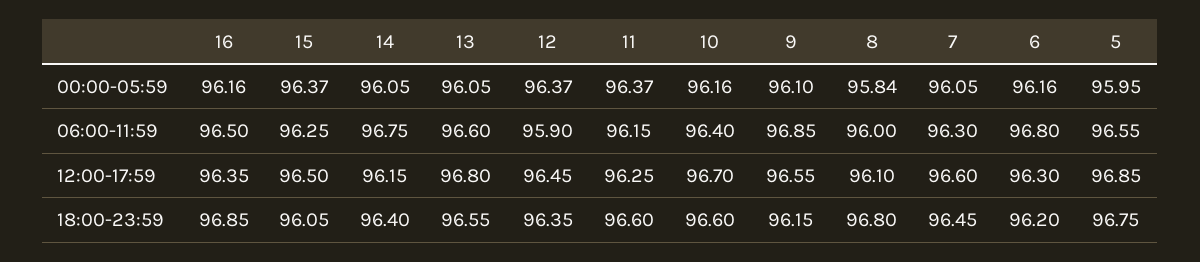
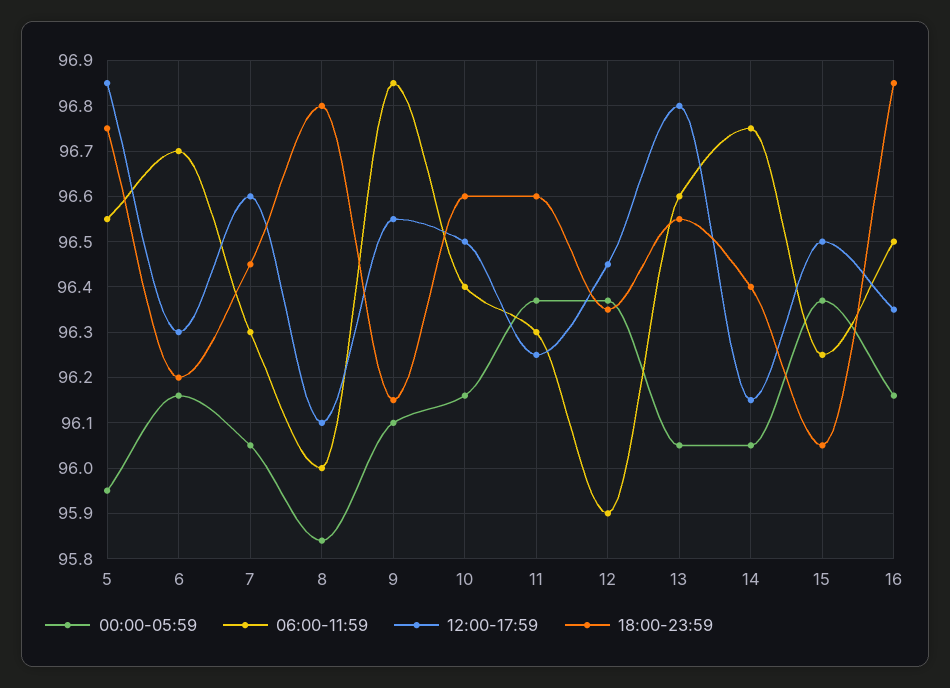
  {
    "00:00-05:59": {
      "16": 96.16,
      "15": 96.37,
      "14": 96.05,
      "13": 96.05,
      "12": 96.37,
      "11": 96.37,
      "10": 96.16,
      "9": 96.1,
      "8": 95.84,
      "7": 96.05,
      "6": 96.16,
      "5": 95.95
    },
    "06:00-11:59": {
      "16": 96.5,
      "15": 96.25,
      "14": 96.75,
      "13": 96.6,
      "12": 95.9,
-     "11": 96.15,
+     "11": 96.3,
      "10": 96.4,
      "9": 96.85,
      "8": 96,
      "7": 96.3,
-     "6": 96.8,
+     "6": 96.7,
      "5": 96.55
    },
    "12:00-17:59": {
      "16": 96.35,
      "15": 96.5,
      "14": 96.15,
      "13": 96.8,
      "12": 96.45,
      "11": 96.25,
-     "10": 96.7,
+     "10": 96.5,
      "9": 96.55,
      "8": 96.1,
      "7": 96.6,
      "6": 96.3,
      "5": 96.85
    },
    "18:00-23:59": {
      "16": 96.85,
      "15": 96.05,
      "14": 96.4,
      "13": 96.55,
      "12": 96.35,
      "11": 96.6,
      "10": 96.6,
      "9": 96.15,
      "8": 96.8,
      "7": 96.45,
      "6": 96.2,
      "5": 96.75
    }
  }

